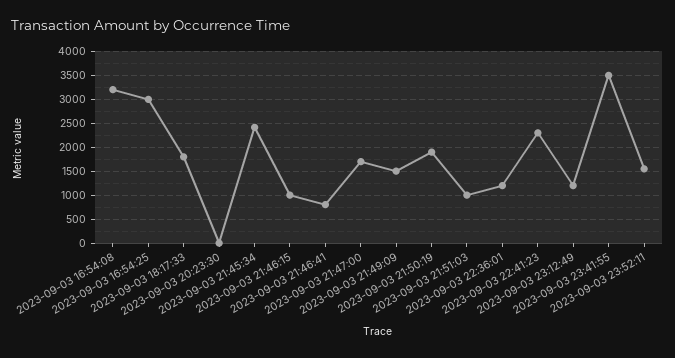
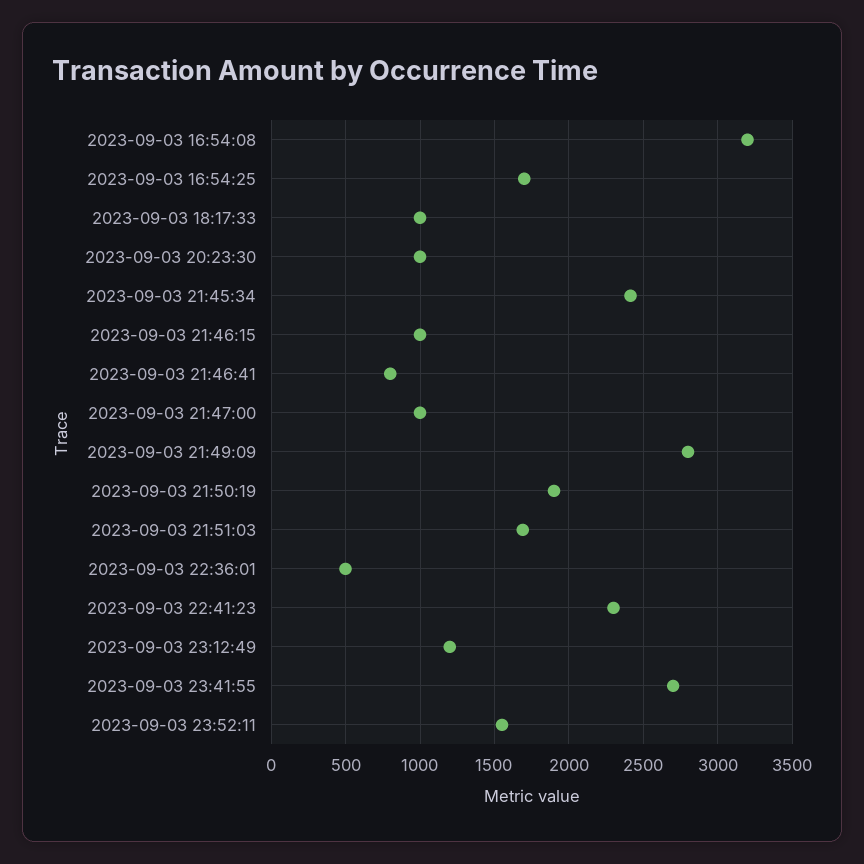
  {
    "2023-09-03 16:54:08": 3200,
-   "2023-09-03 16:54:25": 3000,
+   "2023-09-03 16:54:25": 1700,
-   "2023-09-03 18:17:33": 1750,
+   "2023-09-03 18:17:33": 1000,
-   "2023-09-03 20:23:30": 0,
+   "2023-09-03 20:23:30": 1000,
    "2023-09-03 21:45:34": 2400,
    "2023-09-03 21:46:15": 1000,
    "2023-09-03 21:46:41": 800,
-   "2023-09-03 21:47:00": 1750,
+   "2023-09-03 21:47:00": 1000,
-   "2023-09-03 21:49:09": 1500,
+   "2023-09-03 21:49:09": 2800,
    "2023-09-03 21:50:19": 1900,
-   "2023-09-03 21:51:03": 1000,
+   "2023-09-03 21:51:03": 1700,
-   "2023-09-03 22:36:01": 1250,
+   "2023-09-03 22:36:01": 500,
    "2023-09-03 22:41:23": 2300,
    "2023-09-03 23:12:49": 1200,
-   "2023-09-03 23:41:55": 3500,
+   "2023-09-03 23:41:55": 2700,
    "2023-09-03 23:52:11": 1550
  }

